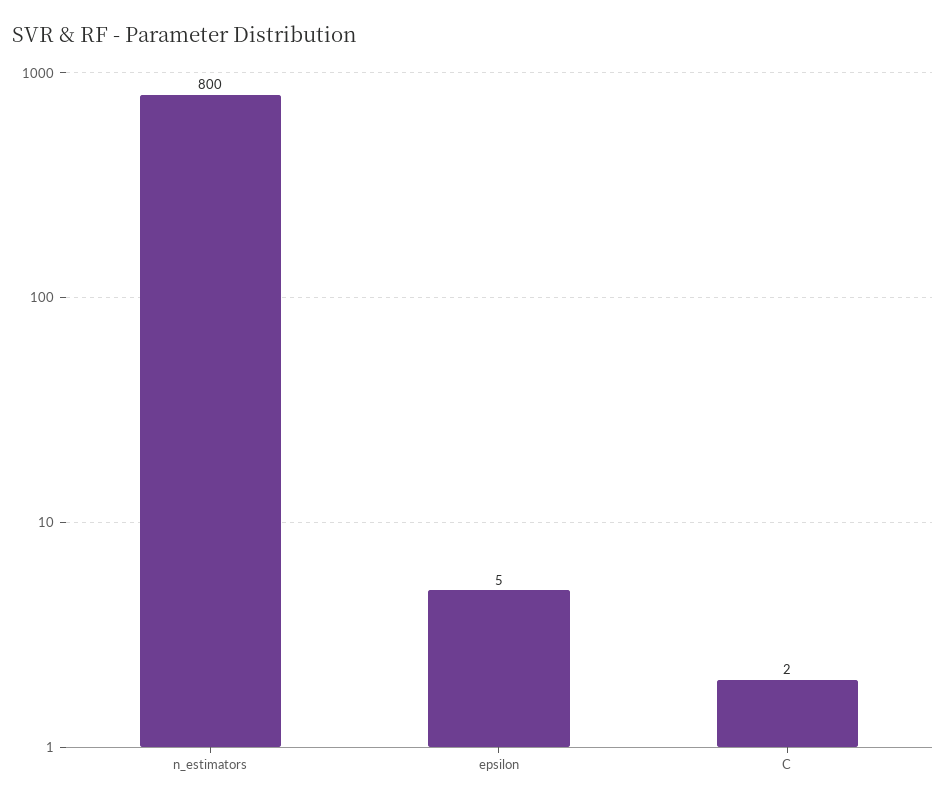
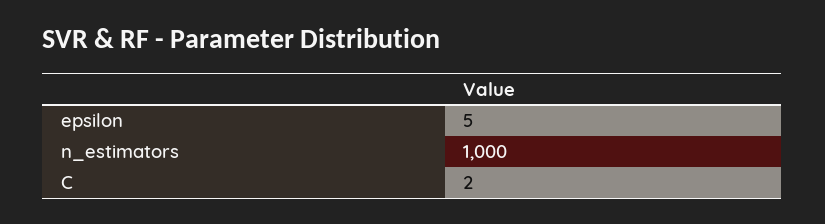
  {
-   "n_estimators": 800,
+   "n_estimators": 1000,
    "epsilon": 5,
    "C": 2
  }

